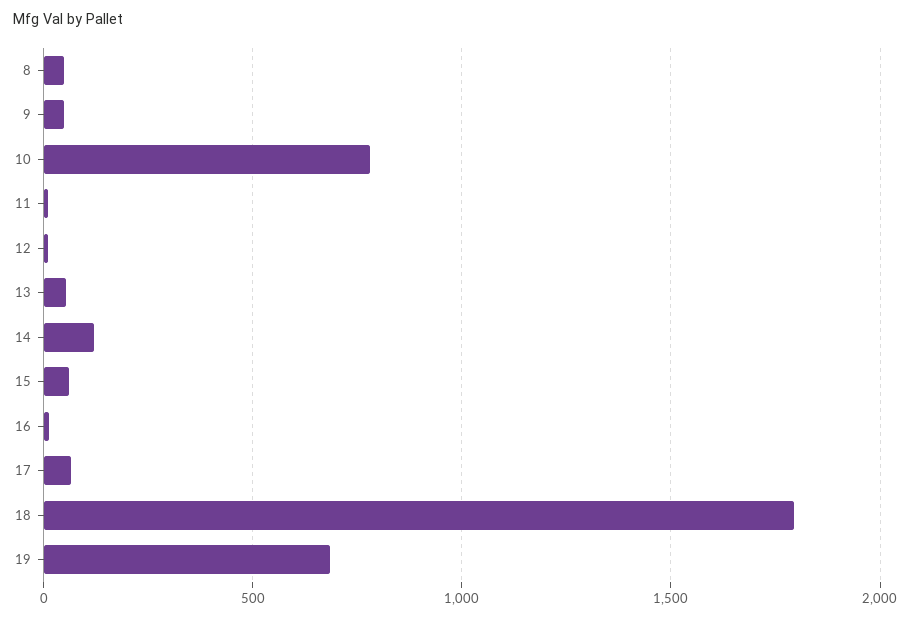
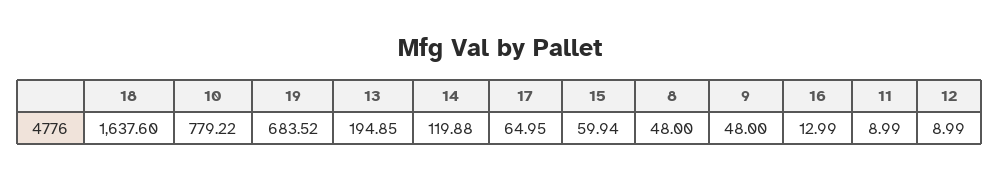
  {
    "8": 48,
    "9": 48,
    "10": 779.22,
    "11": 8.99,
    "12": 8.99,
-   "13": 50,
+   "13": 194.85,
    "14": 119.88,
    "15": 59.94,
    "16": 12.99,
    "17": 64.95,
-   "18": 1800,
+   "18": 1637.6,
    "19": 683.52
  }

